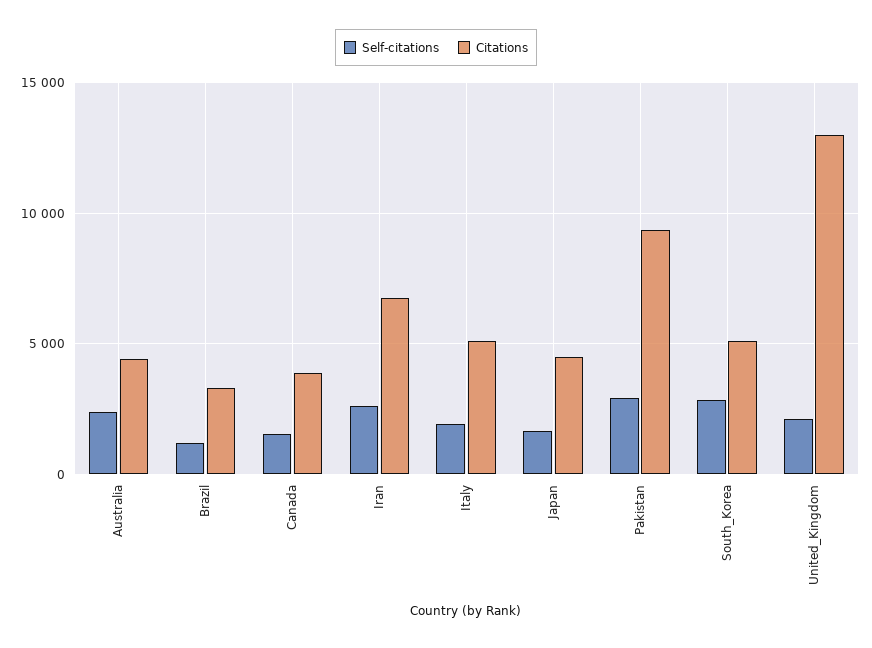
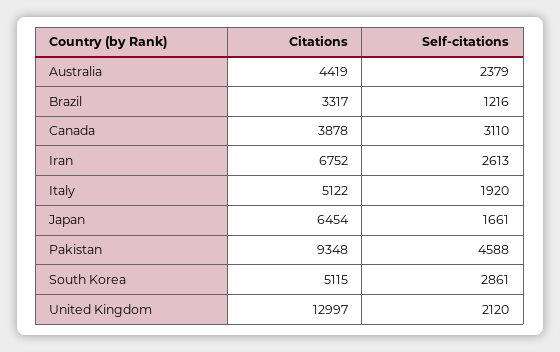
  {
    "Self-citations": {
      "Australia": 2379,
      "Brazil": 1216,
-     "Canada": 1500,
+     "Canada": 3110,
      "Iran": 2613,
      "Italy": 1920,
      "Japan": 1661,
-     "Pakistan": 3000,
+     "Pakistan": 4588,
      "South_Korea": 2861,
      "United_Kingdom": 2120
    },
    "Citations": {
      "Australia": 4419,
      "Brazil": 3317,
      "Canada": 3878,
      "Iran": 6752,
      "Italy": 5122,
-     "Japan": 4500,
+     "Japan": 6454,
      "Pakistan": 9348,
      "South_Korea": 5115,
      "United_Kingdom": 12997
    }
  }

